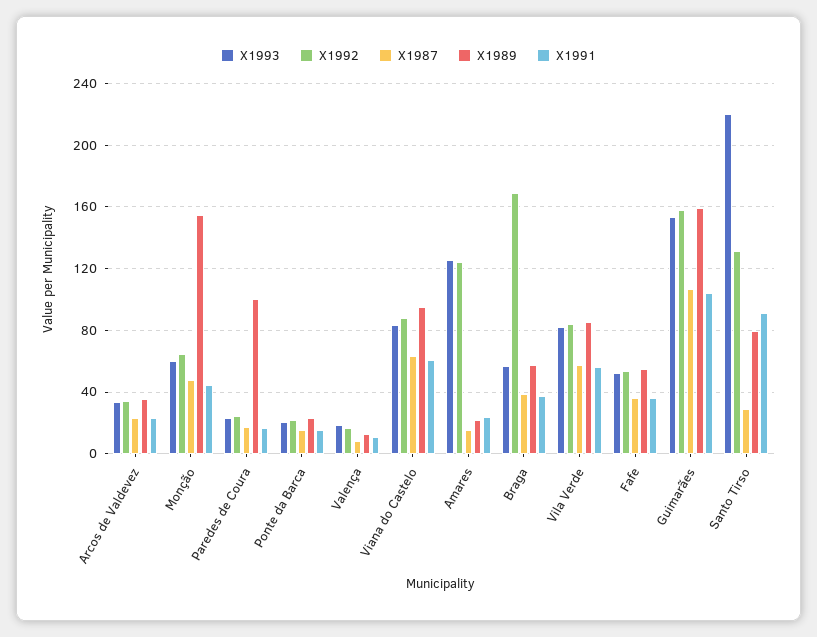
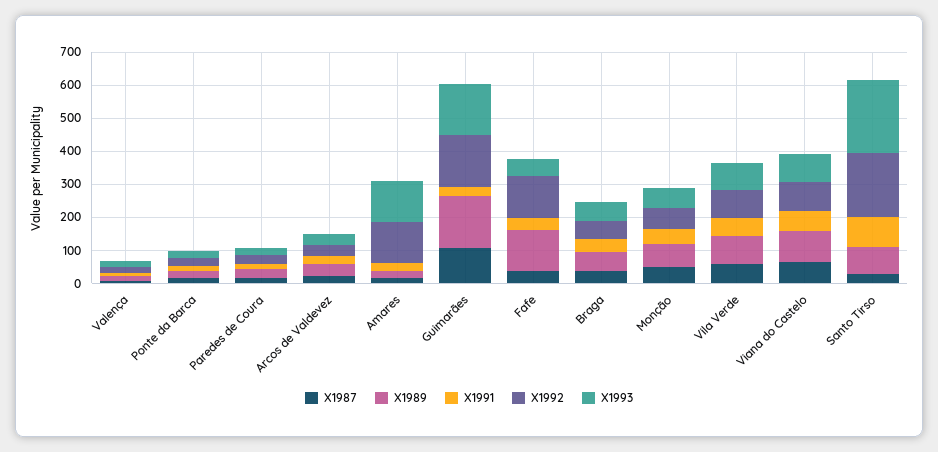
  {
    "X1993": {
      "Arcos de Valdevez": 35,
      "Monção": 60,
      "Paredes de Coura": 25,
      "Ponte da Barca": 20,
      "Valença": 20,
      "Viana do Castelo": 85,
      "Amares": 125,
      "Braga": 55,
      "Vila Verde": 80,
      "Fafe": 50,
      "Guimarães": 155,
      "Santo Tirso": 220
    },
    "X1992": {
      "Arcos de Valdevez": 35,
      "Monção": 65,
      "Paredes de Coura": 25,
      "Ponte da Barca": 20,
      "Valença": 15,
      "Viana do Castelo": 90,
      "Amares": 125,
-     "Braga": 170,
+     "Braga": 50,
      "Vila Verde": 85,
-     "Fafe": 55,
+     "Fafe": 125,
      "Guimarães": 160,
-     "Santo Tirso": 130
+     "Santo Tirso": 200
    },
    "X1987": {
      "Arcos de Valdevez": 25,
      "Monção": 50,
      "Paredes de Coura": 20,
      "Ponte da Barca": 15,
      "Valença": 10,
      "Viana do Castelo": 65,
      "Amares": 15,
      "Braga": 40,
      "Vila Verde": 55,
      "Fafe": 35,
      "Guimarães": 105,
      "Santo Tirso": 30
    },
    "X1989": {
      "Arcos de Valdevez": 35,
-     "Monção": 155,
+     "Monção": 75,
-     "Paredes de Coura": 100,
+     "Paredes de Coura": 25,
      "Ponte da Barca": 25,
      "Valença": 15,
      "Viana do Castelo": 95,
      "Amares": 20,
      "Braga": 55,
      "Vila Verde": 85,
-     "Fafe": 55,
+     "Fafe": 125,
      "Guimarães": 160,
      "Santo Tirso": 80
    },
    "X1991": {
      "Arcos de Valdevez": 25,
      "Monção": 45,
      "Paredes de Coura": 15,
      "Ponte da Barca": 15,
      "Valença": 10,
      "Viana do Castelo": 60,
      "Amares": 25,
      "Braga": 35,
      "Vila Verde": 55,
      "Fafe": 35,
-     "Guimarães": 105,
+     "Guimarães": 25,
      "Santo Tirso": 90
    }
  }

